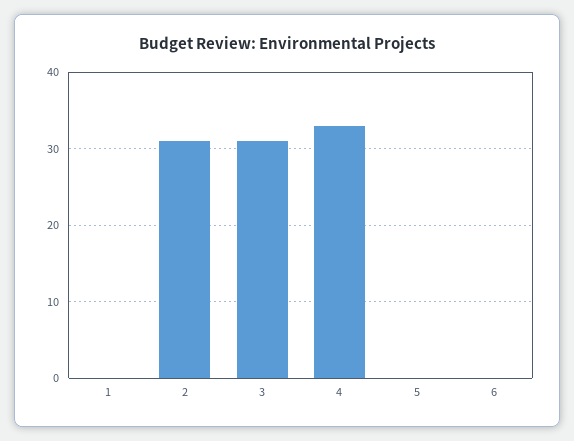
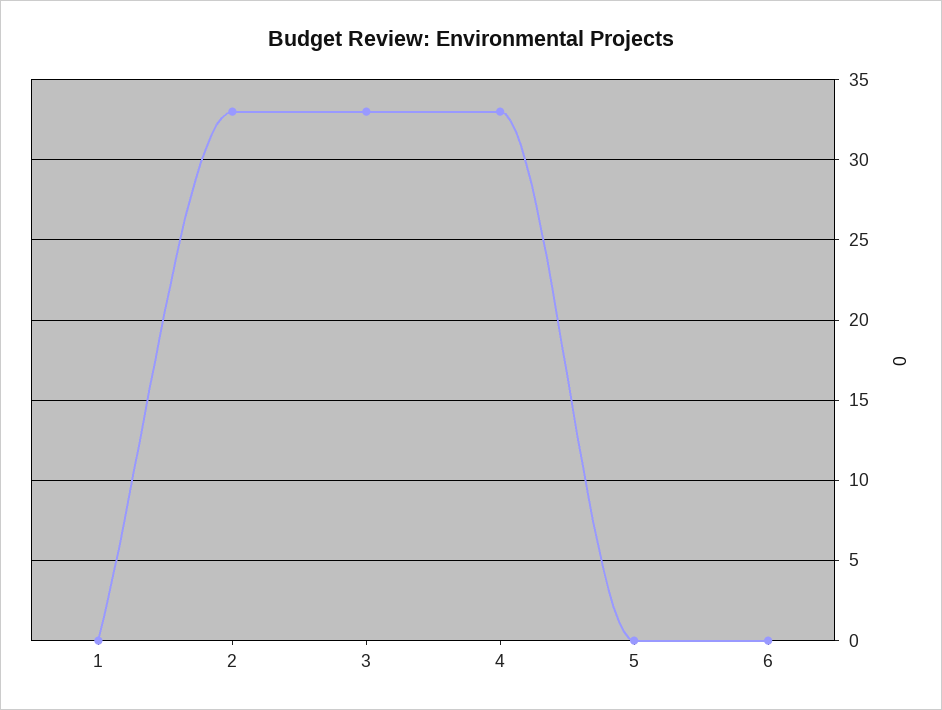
  {
    "1": 0,
-   "2": 31,
+   "2": 33,
-   "3": 31,
+   "3": 33,
    "4": 33,
    "5": 0,
    "6": 0
  }

